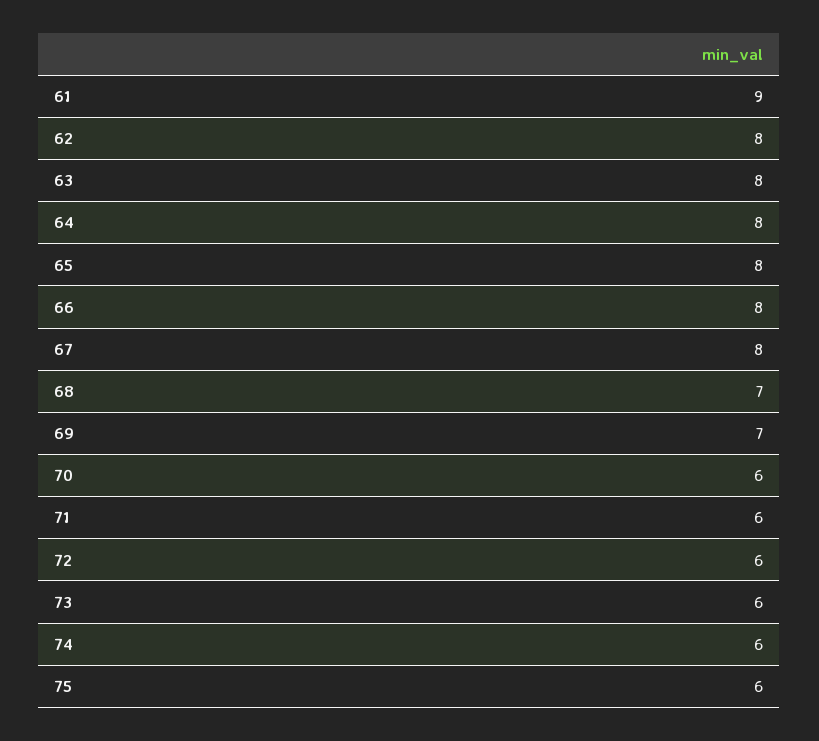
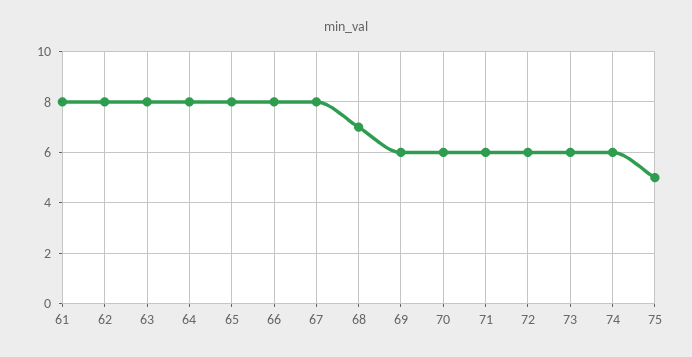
  {
-   "61": 9,
+   "61": 8,
    "62": 8,
    "63": 8,
    "64": 8,
    "65": 8,
    "66": 8,
    "67": 8,
    "68": 7,
-   "69": 7,
+   "69": 6,
    "70": 6,
    "71": 6,
    "72": 6,
    "73": 6,
    "74": 6,
-   "75": 6
+   "75": 5
  }

